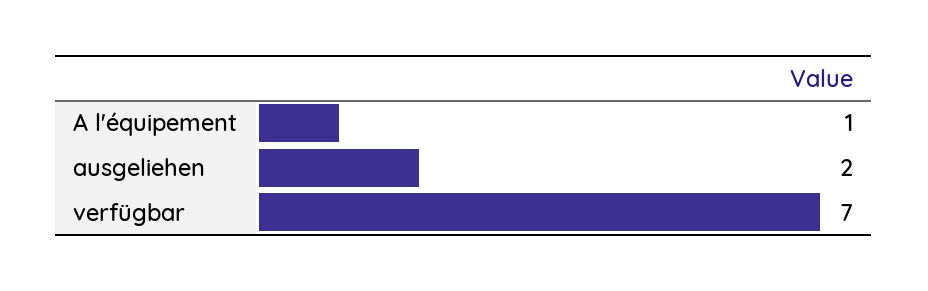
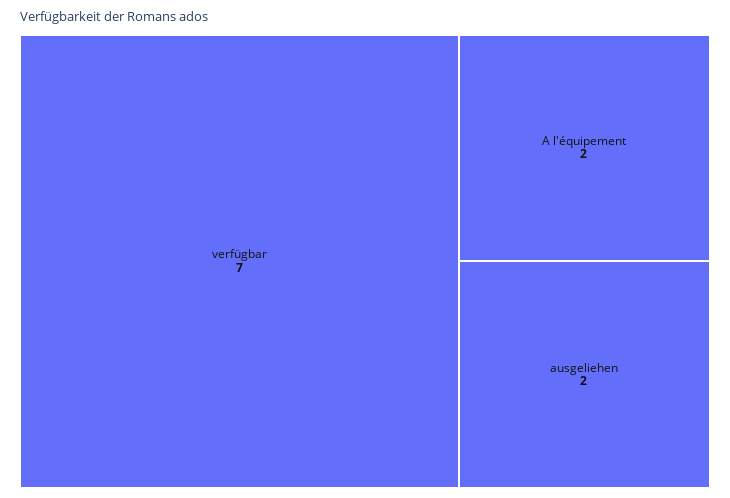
  {
-   "A l'équipement": 1,
+   "A l'équipement": 2,
    "ausgeliehen": 2,
    "verfügbar": 7
  }

